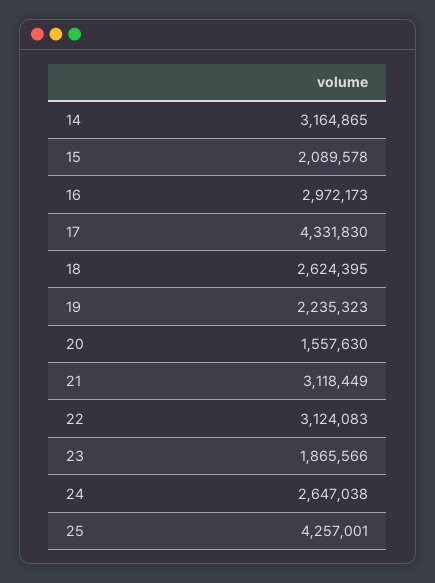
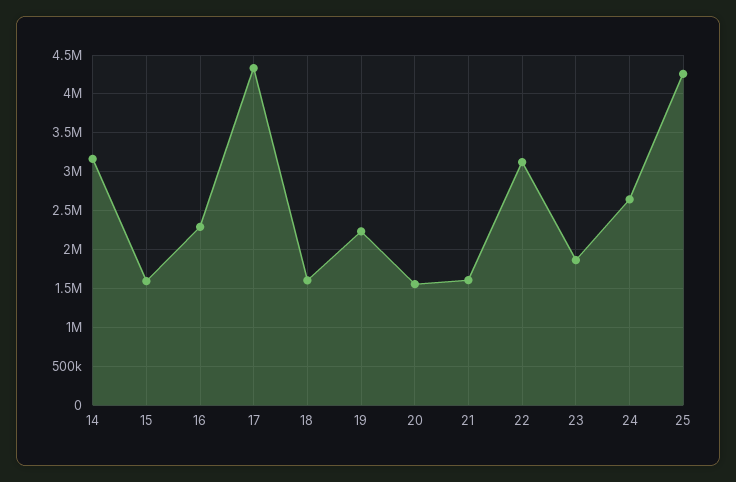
  {
    "14": 3164865,
-   "15": 2089578,
+   "15": 1600000,
-   "16": 2972173,
+   "16": 2300000,
    "17": 4331830,
-   "18": 2624395,
+   "18": 1600000,
    "19": 2235323,
    "20": 1557630,
-   "21": 3118449,
+   "21": 1600000,
    "22": 3124083,
    "23": 1865566,
    "24": 2647038,
    "25": 4257001
  }

